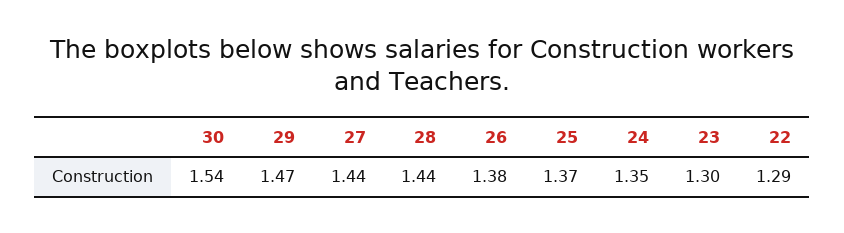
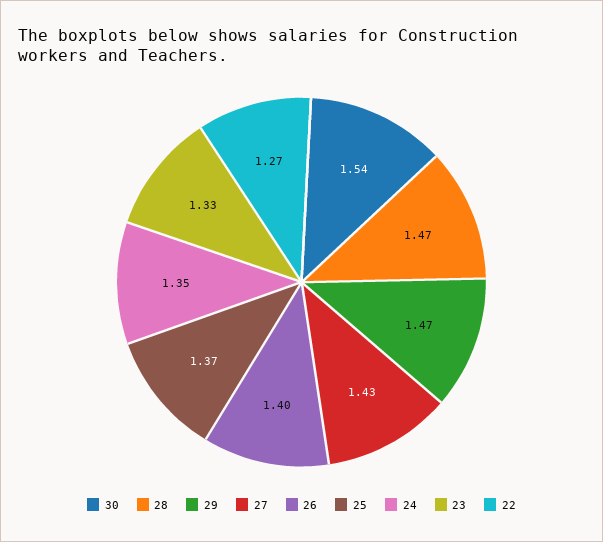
  {
    "30": 1.54,
    "29": 1.47,
-   "27": 1.44,
+   "27": 1.43,
-   "28": 1.44,
+   "28": 1.47,
-   "26": 1.38,
+   "26": 1.4,
    "25": 1.37,
    "24": 1.35,
-   "23": 1.3,
+   "23": 1.33,
-   "22": 1.29
+   "22": 1.27
  }

